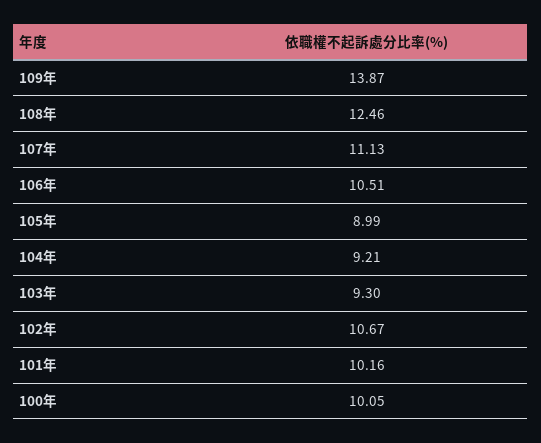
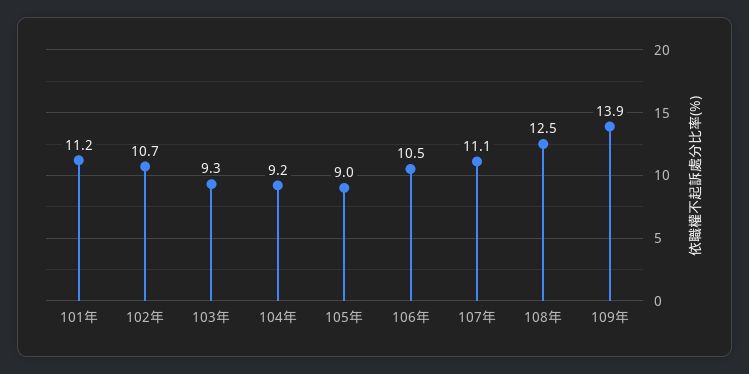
  {
    "109年": 13.87,
    "108年": 12.46,
    "107年": 11.13,
    "106年": 10.51,
    "105年": 8.99,
    "104年": 9.21,
    "103年": 9.3,
    "102年": 10.67,
-   "101年": 10.16,
+   "101年": 11.2
-   "100年": 10.05
  }

